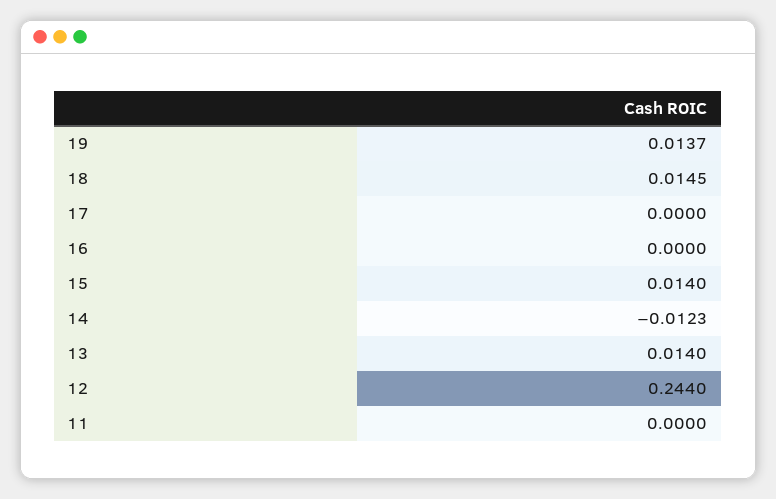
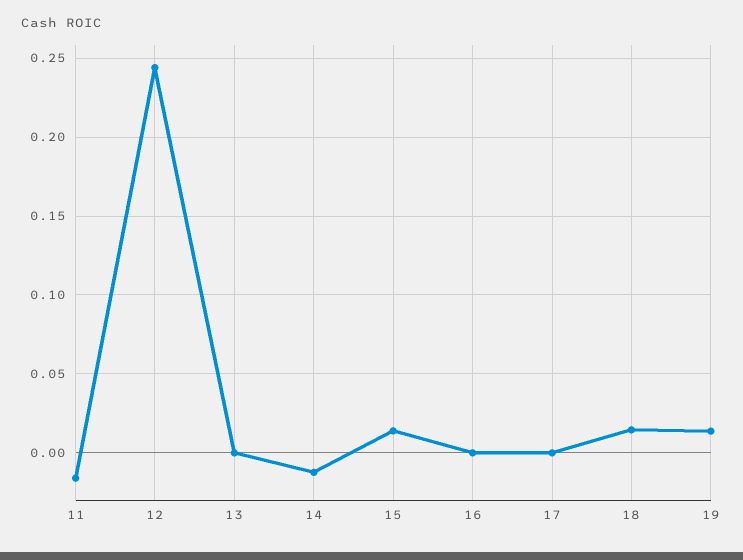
  {
    "19": 0.0137,
    "18": 0.0145,
    "17": 0,
    "16": 0,
    "15": 0.014,
    "14": -0.0123,
-   "13": 0.014,
+   "13": 0,
    "12": 0.244,
-   "11": 0
+   "11": -0.015
  }

